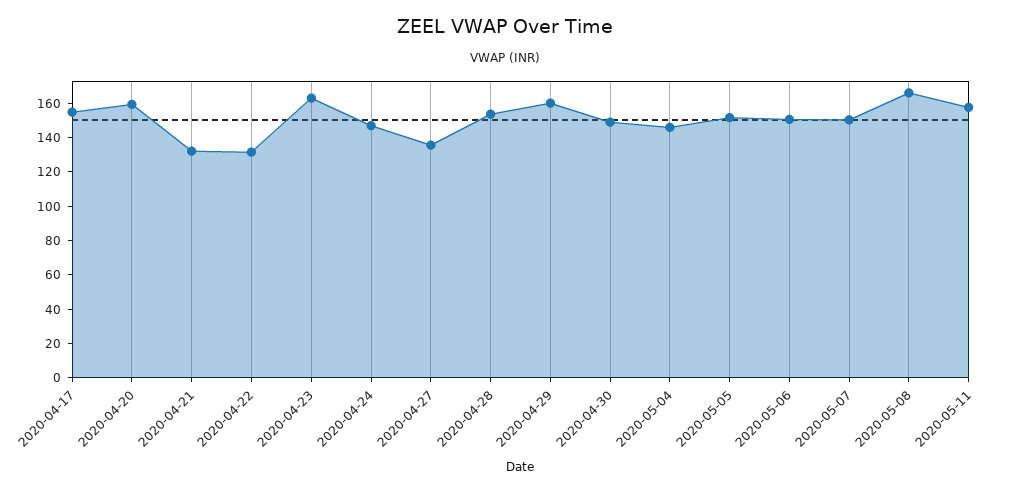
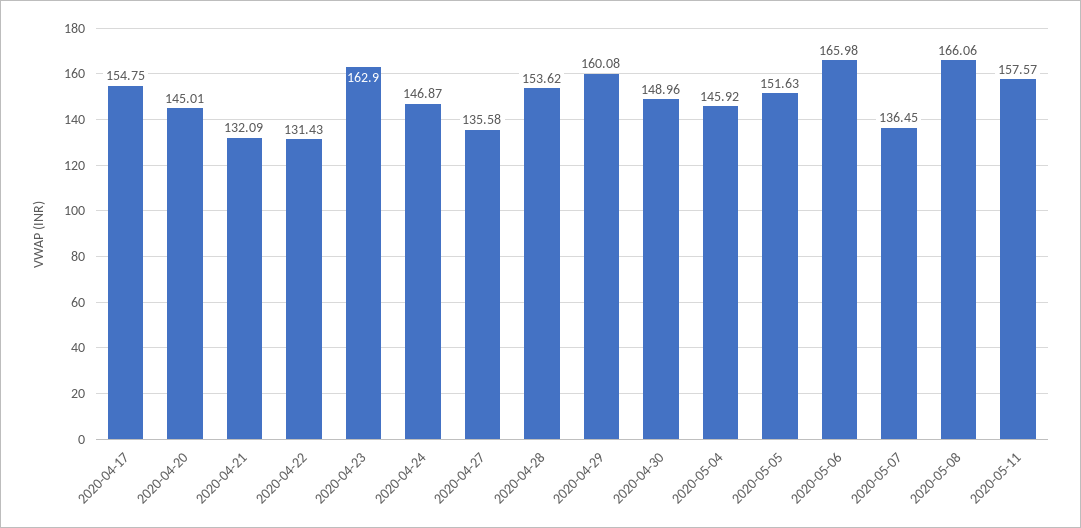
  {
    "2020-04-17": 154.75,
-   "2020-04-20": 160,
+   "2020-04-20": 145.01,
    "2020-04-21": 132.09,
    "2020-04-22": 131.43,
    "2020-04-23": 162.9,
    "2020-04-24": 146.87,
    "2020-04-27": 135.58,
    "2020-04-28": 153.62,
    "2020-04-29": 160.08,
    "2020-04-30": 148.96,
    "2020-05-04": 145.92,
    "2020-05-05": 151.63,
-   "2020-05-06": 150,
+   "2020-05-06": 165.98,
-   "2020-05-07": 150,
+   "2020-05-07": 136.45,
    "2020-05-08": 166.06,
    "2020-05-11": 157.57
  }

